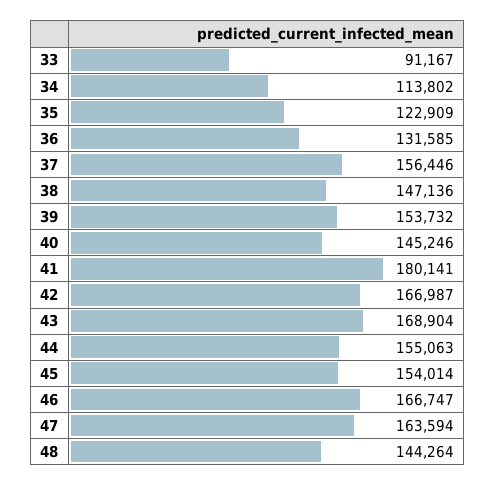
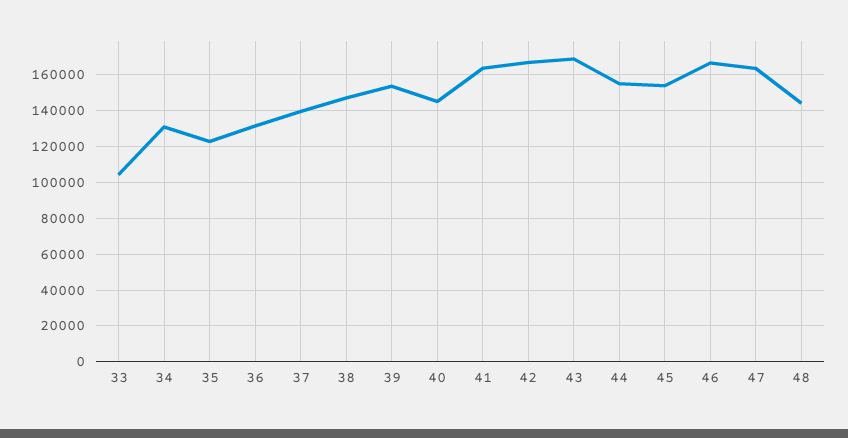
  {
-   "33": 91167,
+   "33": 105000,
-   "34": 113802,
+   "34": 130000,
    "35": 122909,
    "36": 131585,
-   "37": 156446,
+   "37": 140000,
    "38": 147136,
    "39": 153732,
    "40": 145246,
-   "41": 180141,
+   "41": 165000,
    "42": 166987,
    "43": 168904,
    "44": 155063,
    "45": 154014,
    "46": 166747,
    "47": 163594,
    "48": 144264
  }

